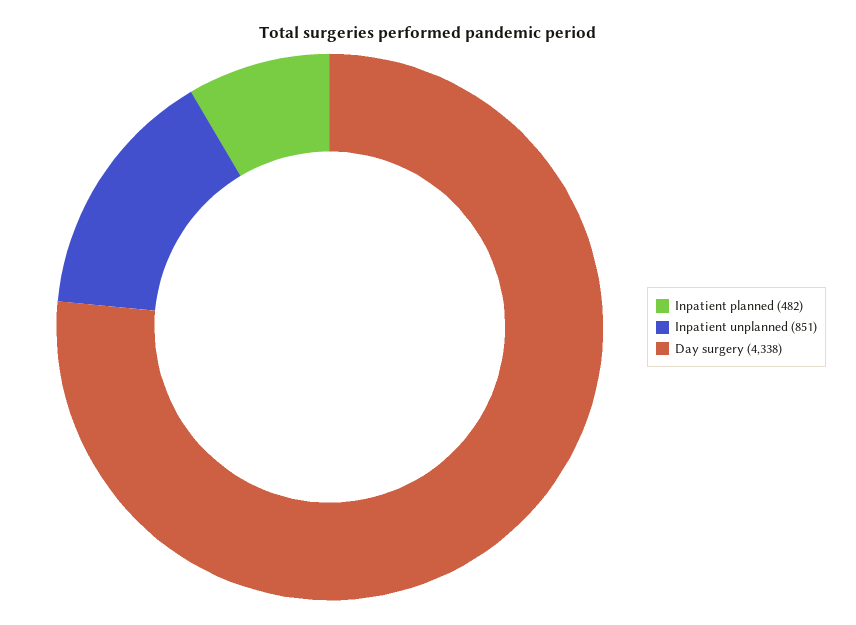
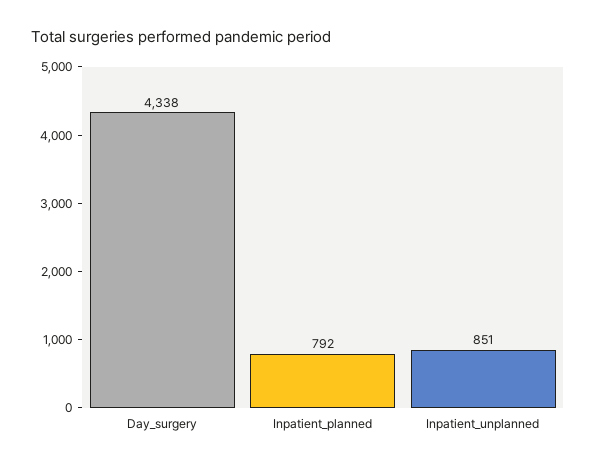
  {
-   "Inpatient planned": 482,
+   "Inpatient planned": 792,
    "Inpatient unplanned": 851,
    "Day surgery": 4338
  }

